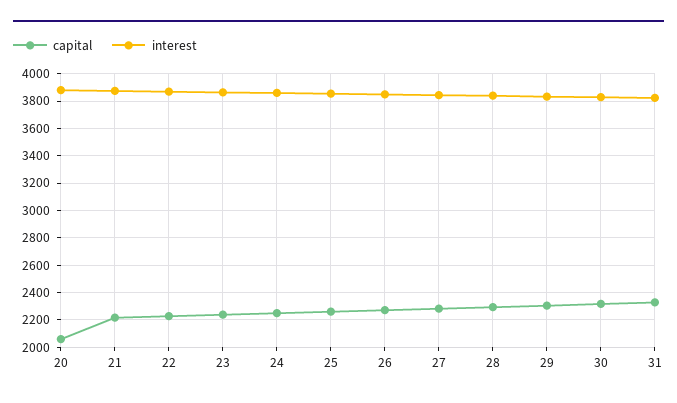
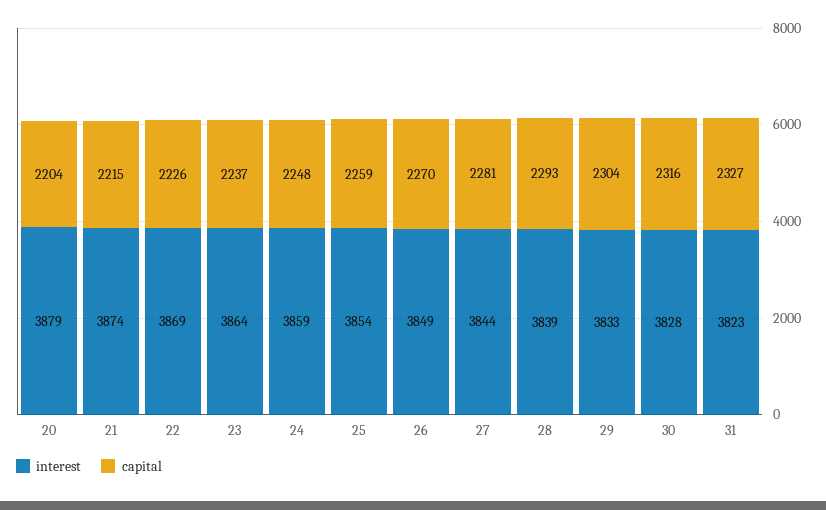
  {
    "capital": {
-     "20": 2050,
+     "20": 2204,
      "21": 2215,
      "22": 2226,
      "23": 2237,
      "24": 2248,
      "25": 2259,
      "26": 2270,
      "27": 2281,
      "28": 2293,
      "29": 2304,
      "30": 2316,
      "31": 2327
    },
    "interest": {
      "20": 3879,
      "21": 3874,
      "22": 3869,
      "23": 3864,
      "24": 3859,
      "25": 3854,
      "26": 3849,
      "27": 3844,
      "28": 3839,
      "29": 3833,
      "30": 3828,
      "31": 3823
    }
  }

